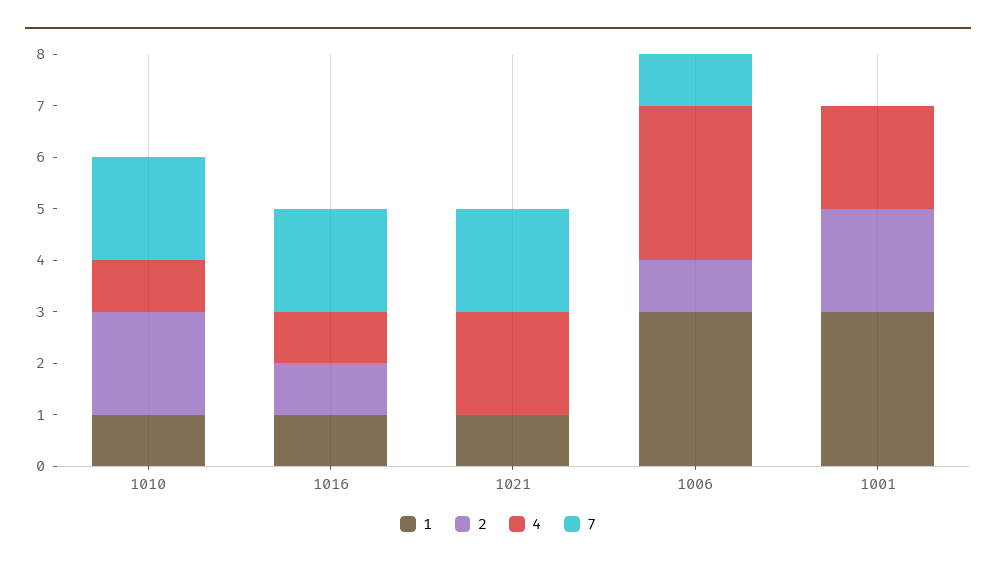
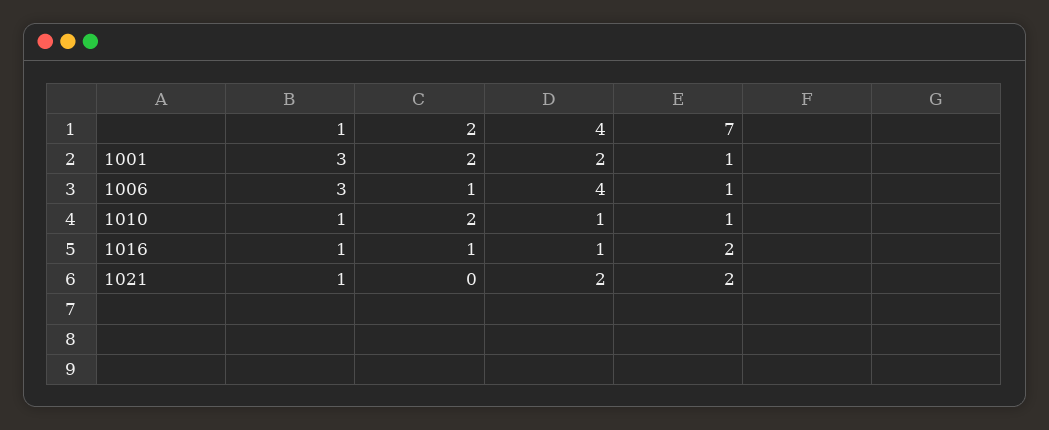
  {
    "1": {
      "1010": 1,
      "1016": 1,
      "1021": 1,
      "1006": 3,
      "1001": 3
    },
    "2": {
      "1010": 2,
      "1016": 1,
      "1021": 0,
      "1006": 1,
      "1001": 2
    },
    "4": {
      "1010": 1,
      "1016": 1,
      "1021": 2,
-     "1006": 3,
+     "1006": 4,
      "1001": 2
    },
    "7": {
-     "1010": 2,
+     "1010": 1,
      "1016": 2,
      "1021": 2,
      "1006": 1,
-     "1001": 0
+     "1001": 1
    }
  }

